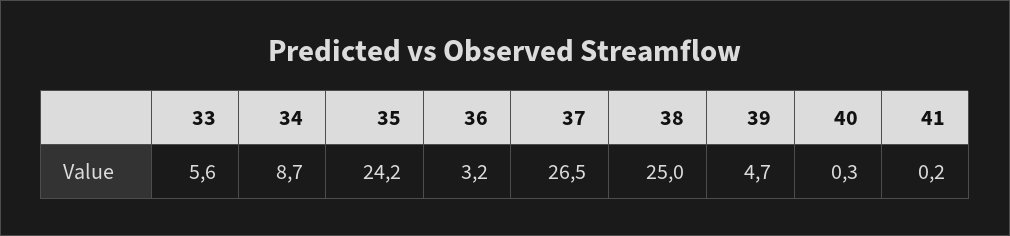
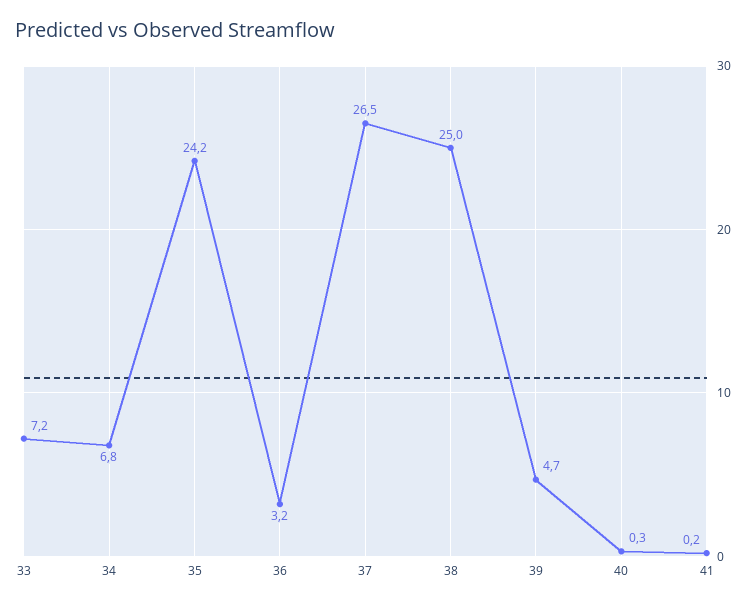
  {
-   "33": 5.6,
+   "33": 7.2,
-   "34": 8.7,
+   "34": 6.8,
    "35": 24.2,
    "36": 3.2,
    "37": 26.5,
    "38": 25,
    "39": 4.7,
    "40": 0.3,
    "41": 0.2
  }

